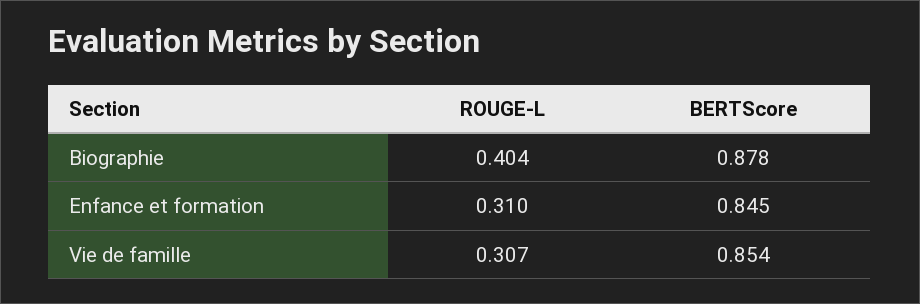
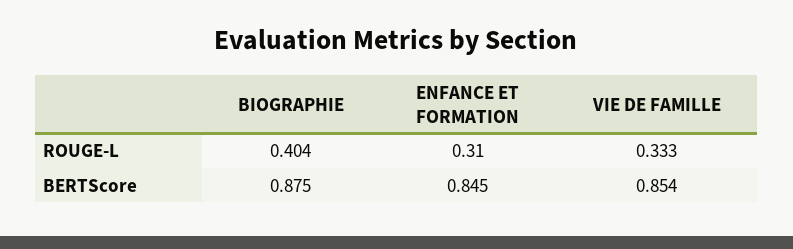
  {
    "ROUGE-L": {
      "Biographie": 0.404,
      "Enfance et formation": 0.31,
-     "Vie de famille": 0.307
+     "Vie de famille": 0.333
    },
    "BERTScore": {
-     "Biographie": 0.878,
+     "Biographie": 0.875,
      "Enfance et formation": 0.845,
      "Vie de famille": 0.854
    }
  }

